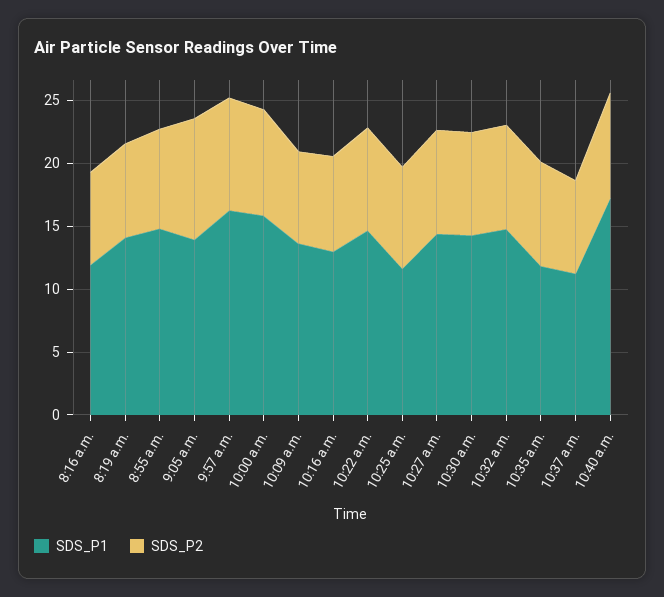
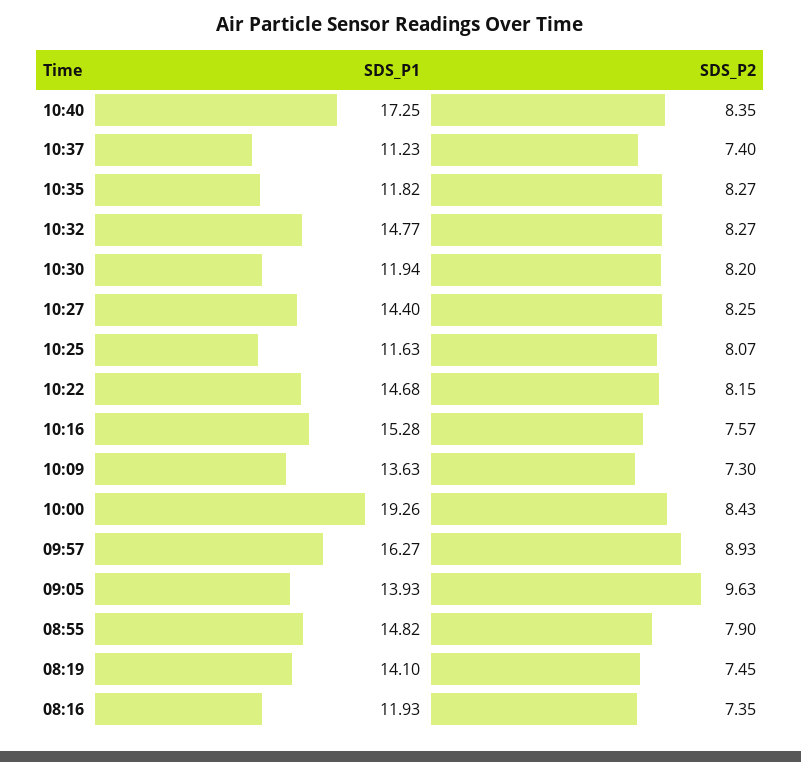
  {
    "SDS_P1": {
      "8:16 a.m.": 11.93,
      "8:19 a.m.": 14.1,
      "8:55 a.m.": 14.82,
      "9:05 a.m.": 13.93,
      "9:57 a.m.": 16.27,
-     "10:00 a.m.": 16,
+     "10:00 a.m.": 19.26,
      "10:09 a.m.": 13.63,
-     "10:16 a.m.": 13,
+     "10:16 a.m.": 15.28,
      "10:22 a.m.": 14.68,
      "10:25 a.m.": 11.63,
      "10:27 a.m.": 14.4,
-     "10:30 a.m.": 14,
+     "10:30 a.m.": 11.94,
      "10:32 a.m.": 14.77,
      "10:35 a.m.": 11.82,
      "10:37 a.m.": 11.23,
      "10:40 a.m.": 17.25
    },
    "SDS_P2": {
      "8:16 a.m.": 7.35,
      "8:19 a.m.": 7.45,
      "8:55 a.m.": 7.9,
      "9:05 a.m.": 9.63,
      "9:57 a.m.": 8.93,
      "10:00 a.m.": 8.43,
      "10:09 a.m.": 7.3,
      "10:16 a.m.": 7.57,
      "10:22 a.m.": 8.15,
      "10:25 a.m.": 8.07,
      "10:27 a.m.": 8.25,
      "10:30 a.m.": 8.2,
      "10:32 a.m.": 8.27,
      "10:35 a.m.": 8.27,
      "10:37 a.m.": 7.4,
      "10:40 a.m.": 8.35
    }
  }

